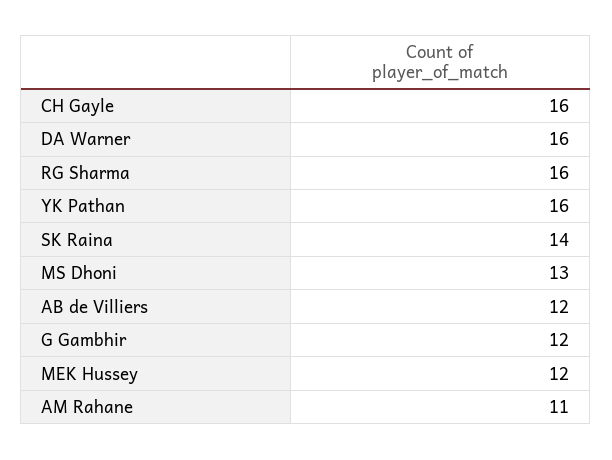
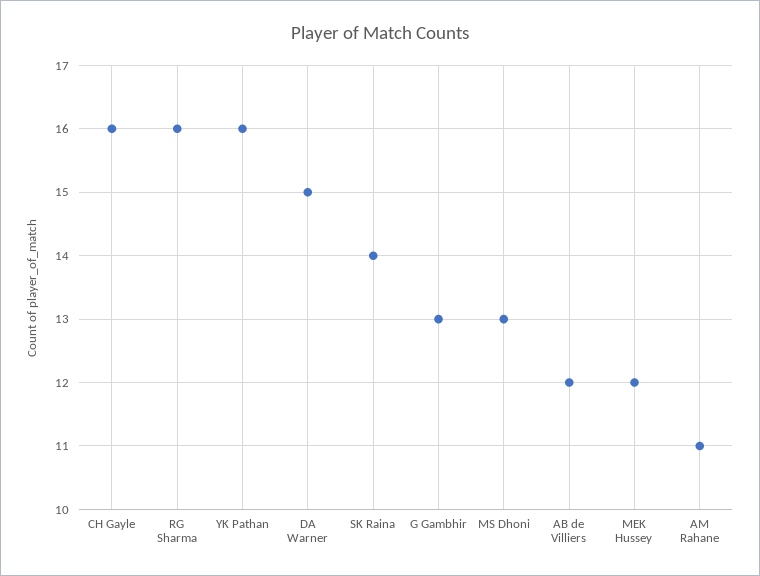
  {
    "CH Gayle": 16,
-   "DA Warner": 16,
+   "DA Warner": 15,
    "RG Sharma": 16,
    "YK Pathan": 16,
    "SK Raina": 14,
    "MS Dhoni": 13,
    "AB de Villiers": 12,
-   "G Gambhir": 12,
+   "G Gambhir": 13,
    "MEK Hussey": 12,
    "AM Rahane": 11
  }

